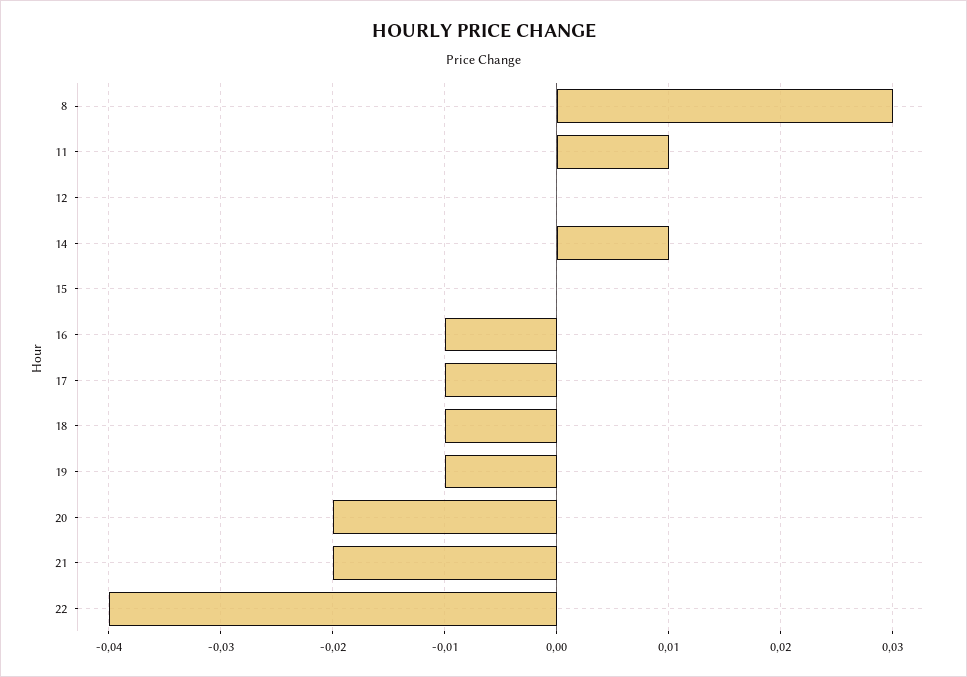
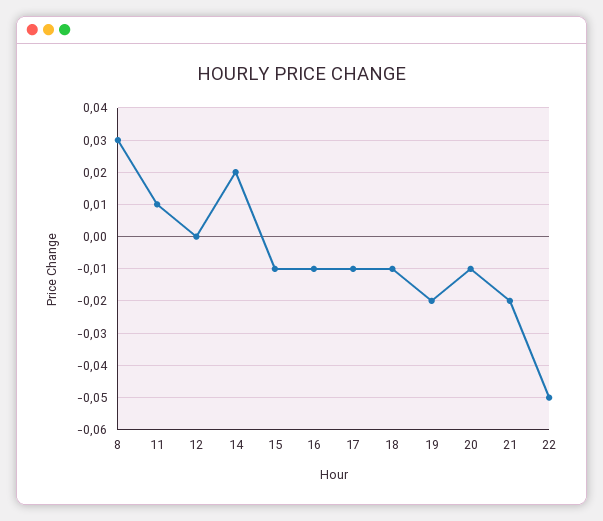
  {
    "8": 0.03,
    "11": 0.01,
    "12": 0,
-   "14": 0.01,
+   "14": 0.02,
-   "15": 0,
+   "15": -0.01,
    "16": -0.01,
    "17": -0.01,
    "18": -0.01,
-   "19": -0.01,
+   "19": -0.02,
-   "20": -0.02,
+   "20": -0.01,
    "21": -0.02,
-   "22": -0.04
+   "22": -0.05
  }

